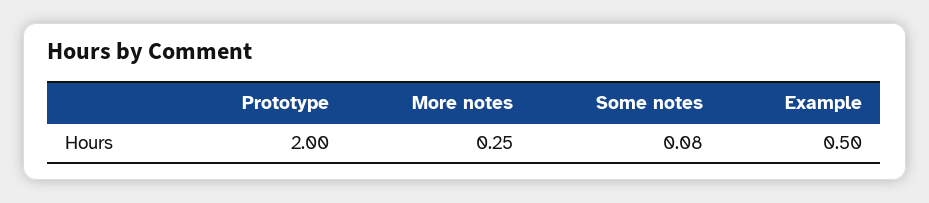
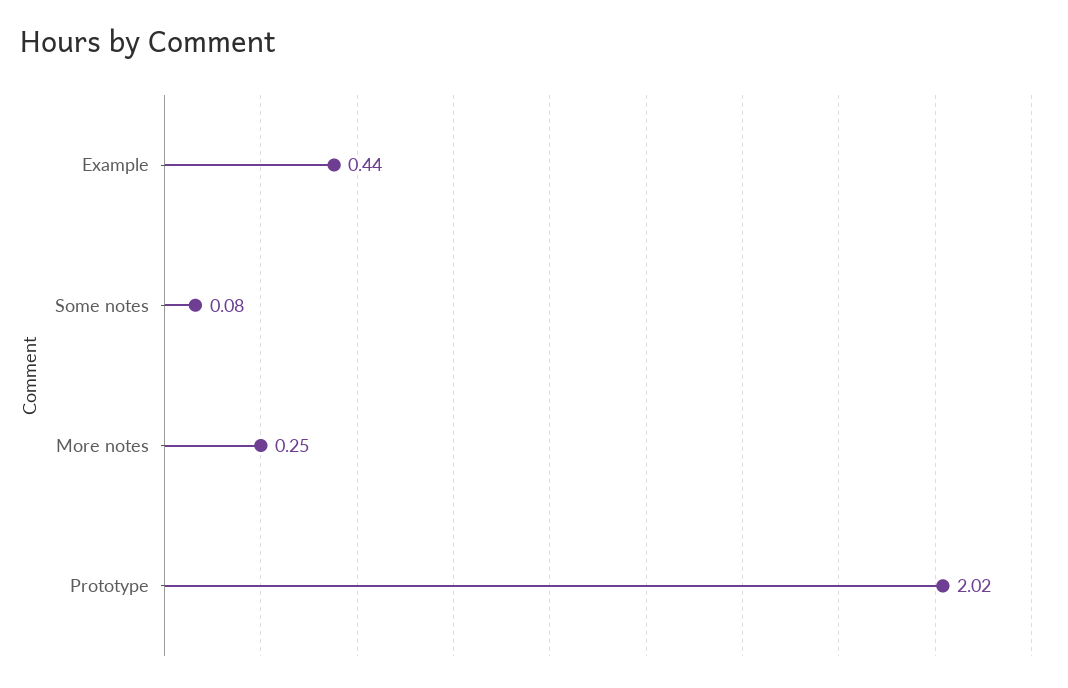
  {
-   "Prototype": 2,
+   "Prototype": 2.02,
    "More notes": 0.25,
    "Some notes": 0.08,
-   "Example": 0.5
+   "Example": 0.44
  }

